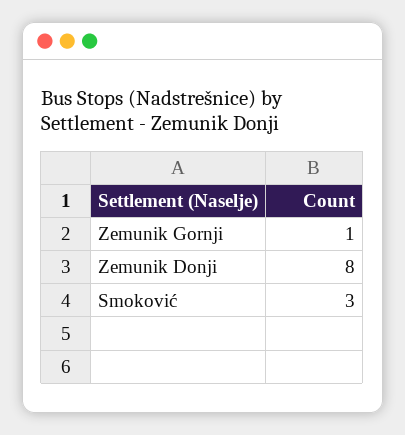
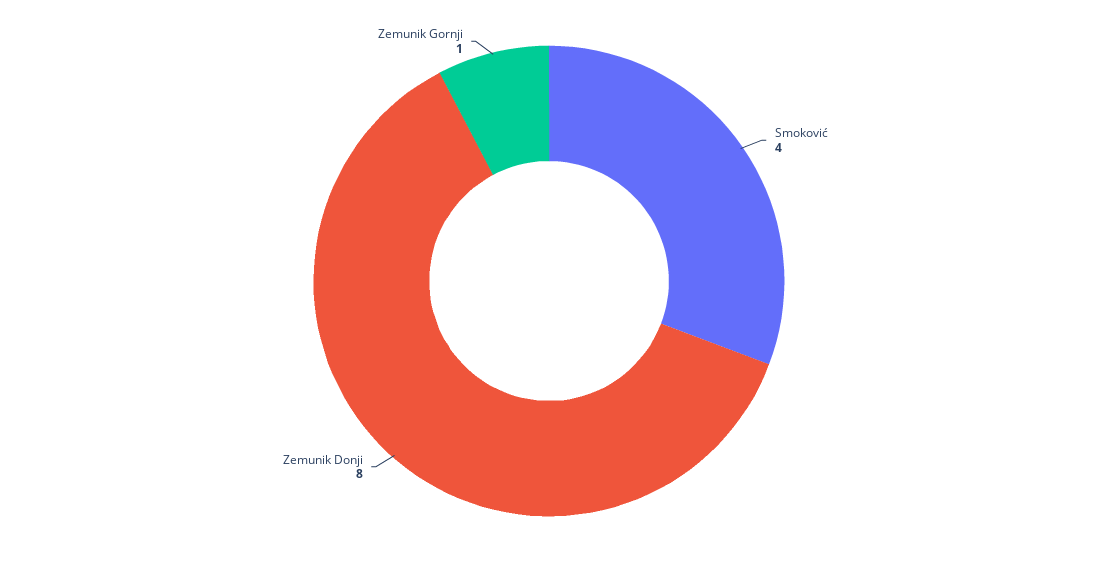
  {
    "Zemunik Gornji": 1,
    "Zemunik Donji": 8,
-   "Smoković": 3
+   "Smoković": 4
  }

